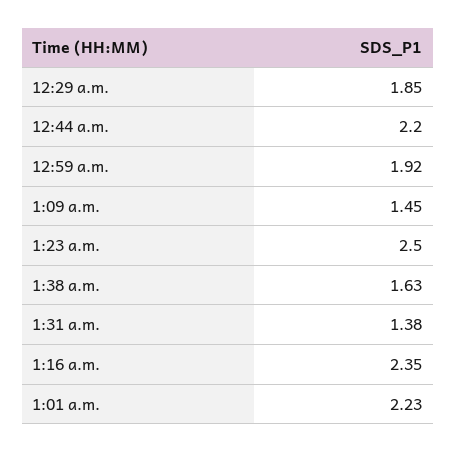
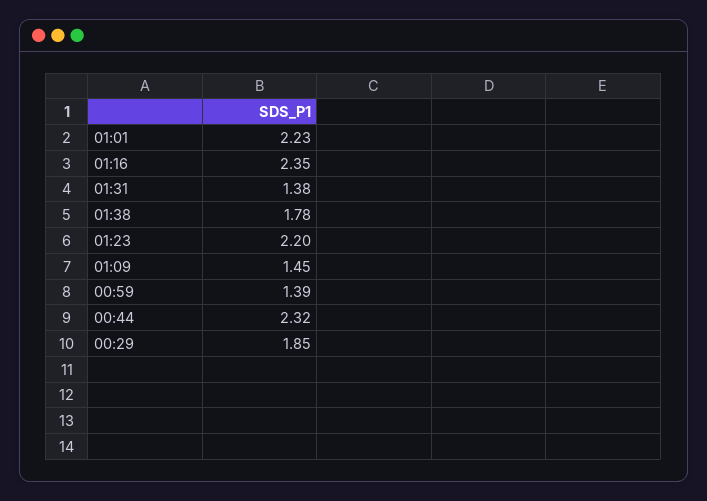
  {
    "12:29 a.m.": 1.85,
-   "12:44 a.m.": 2.2,
+   "12:44 a.m.": 2.32,
-   "12:59 a.m.": 1.92,
+   "12:59 a.m.": 1.39,
    "1:09 a.m.": 1.45,
-   "1:23 a.m.": 2.5,
+   "1:23 a.m.": 2.2,
-   "1:38 a.m.": 1.63,
+   "1:38 a.m.": 1.78,
    "1:31 a.m.": 1.38,
    "1:16 a.m.": 2.35,
    "1:01 a.m.": 2.23
  }

